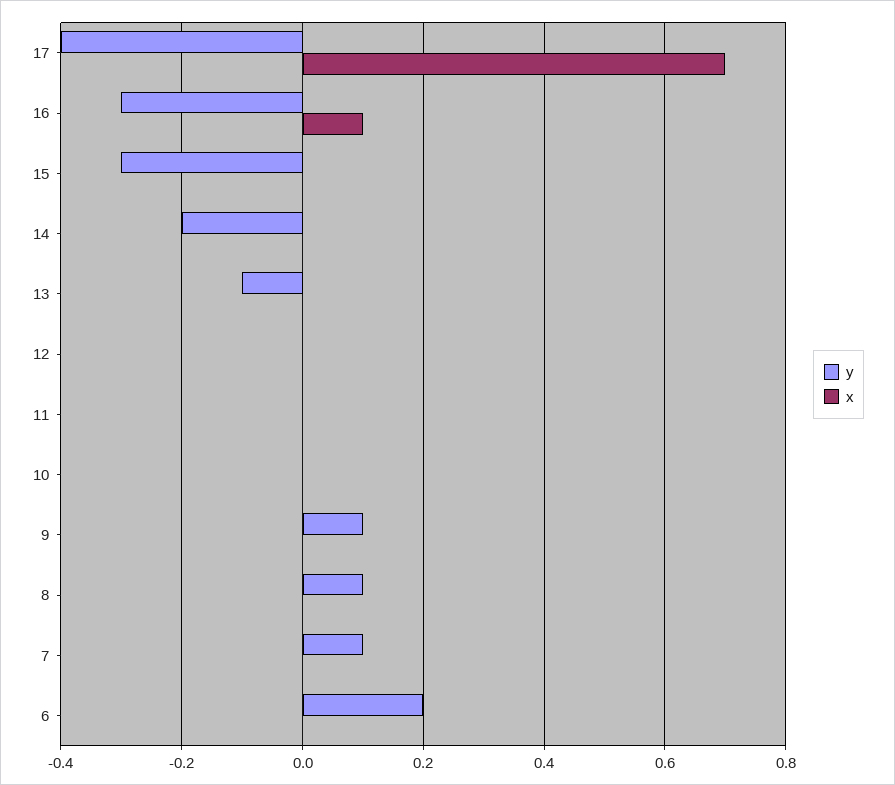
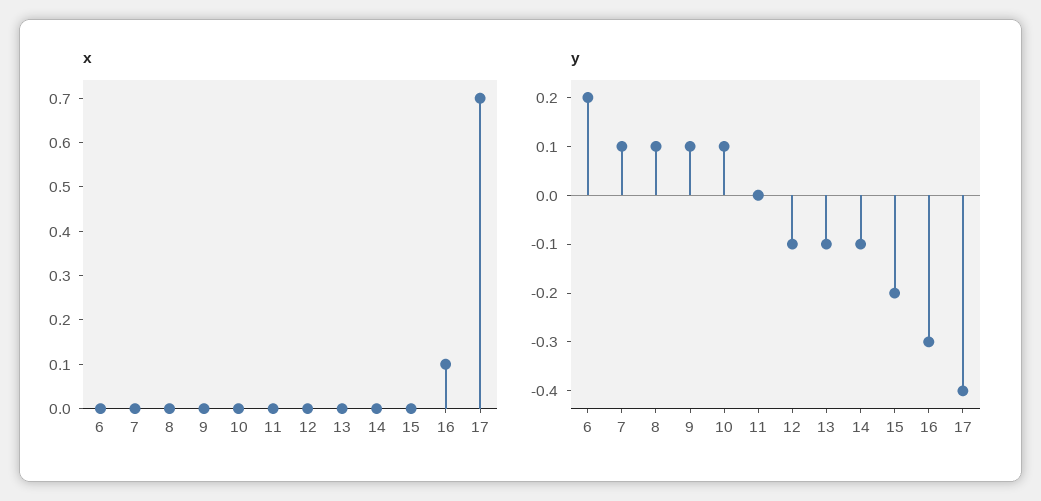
  {
    "y": {
      "17": -0.4,
      "16": -0.3,
-     "15": -0.3,
+     "15": -0.2,
-     "14": -0.2,
+     "14": -0.1,
      "13": -0.1,
-     "12": 0,
+     "12": -0.1,
      "11": 0,
-     "10": 0,
+     "10": 0.1,
      "9": 0.1,
      "8": 0.1,
      "7": 0.1,
      "6": 0.2
    },
    "x": {
      "17": 0.7,
      "16": 0.1,
      "15": 0,
      "14": 0,
      "13": 0,
      "12": 0,
      "11": 0,
      "10": 0,
      "9": 0,
      "8": 0,
      "7": 0,
      "6": 0
    }
  }

